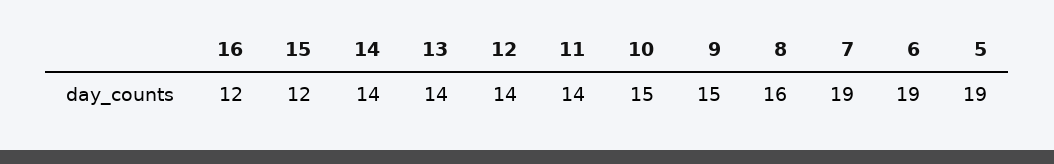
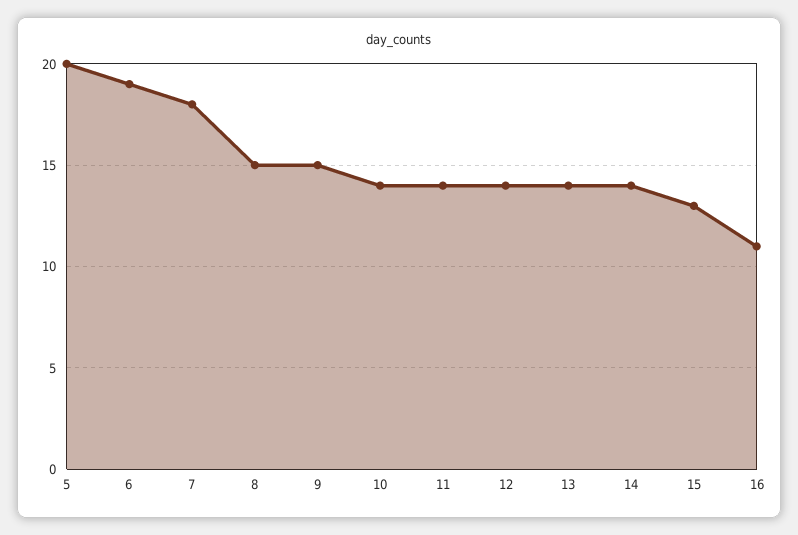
  {
-   "16": 12,
+   "16": 11,
-   "15": 12,
+   "15": 13,
    "14": 14,
    "13": 14,
    "12": 14,
    "11": 14,
-   "10": 15,
+   "10": 14,
    "9": 15,
-   "8": 16,
+   "8": 15,
-   "7": 19,
+   "7": 18,
    "6": 19,
-   "5": 19
+   "5": 20
  }

